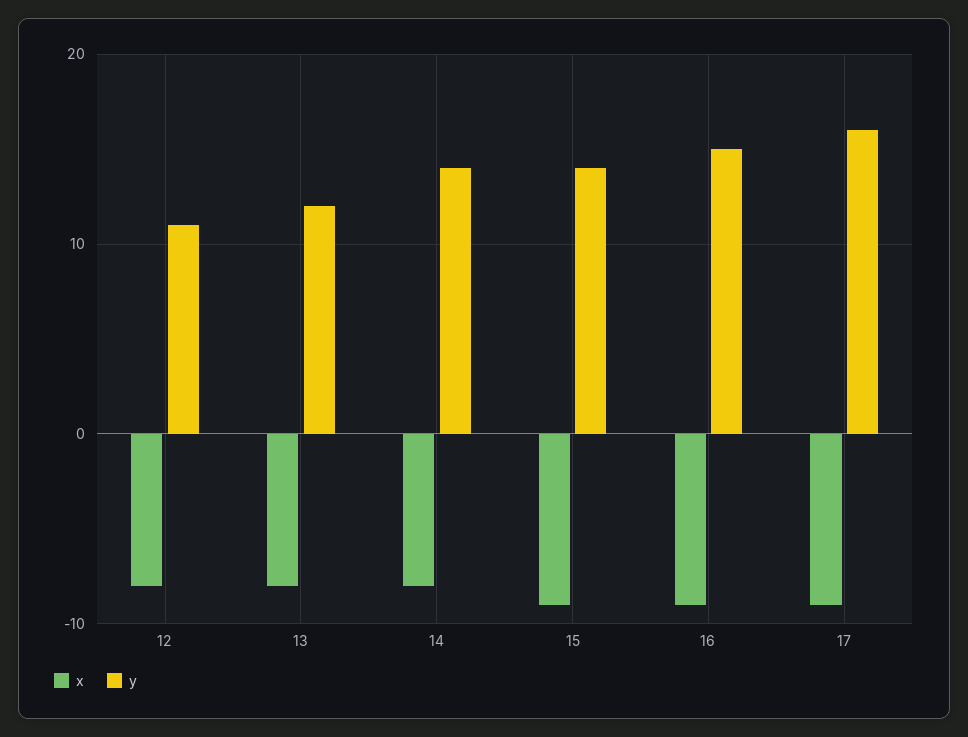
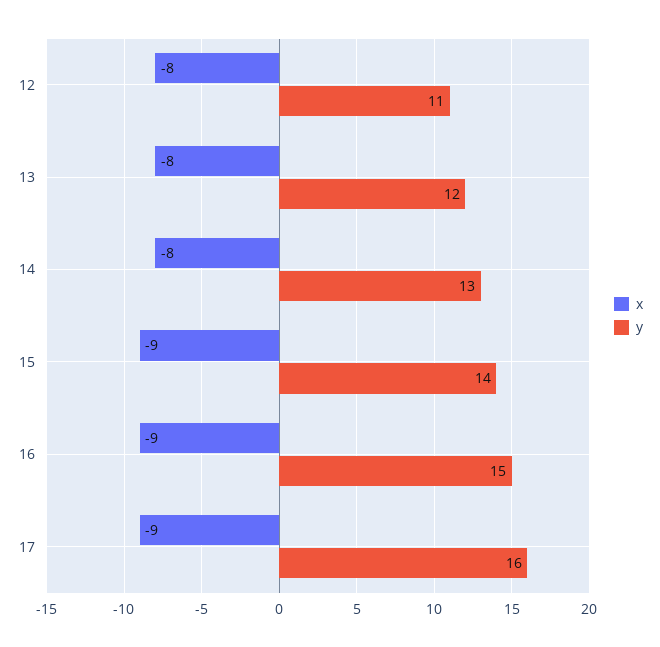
  {
    "x": {
      "12": -8,
      "13": -8,
      "14": -8,
      "15": -9,
      "16": -9,
      "17": -9
    },
    "y": {
      "12": 11,
      "13": 12,
-     "14": 14,
+     "14": 13,
      "15": 14,
      "16": 15,
      "17": 16
    }
  }

